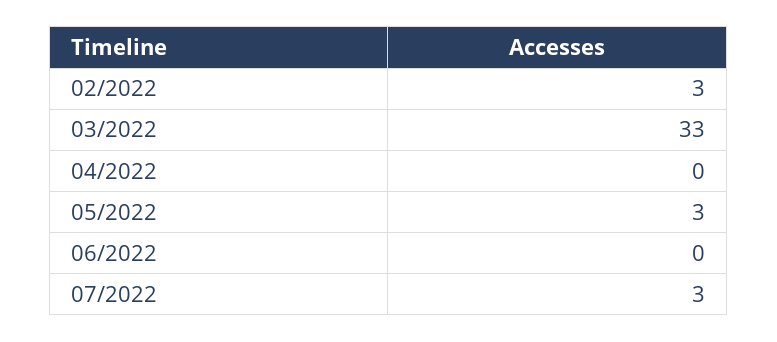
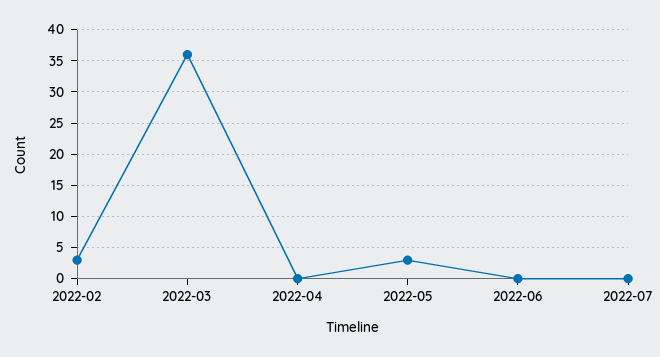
  {
    "02/2022": 3,
-   "03/2022": 33,
+   "03/2022": 36,
    "04/2022": 0,
    "05/2022": 3,
    "06/2022": 0,
-   "07/2022": 3
+   "07/2022": 0
  }

